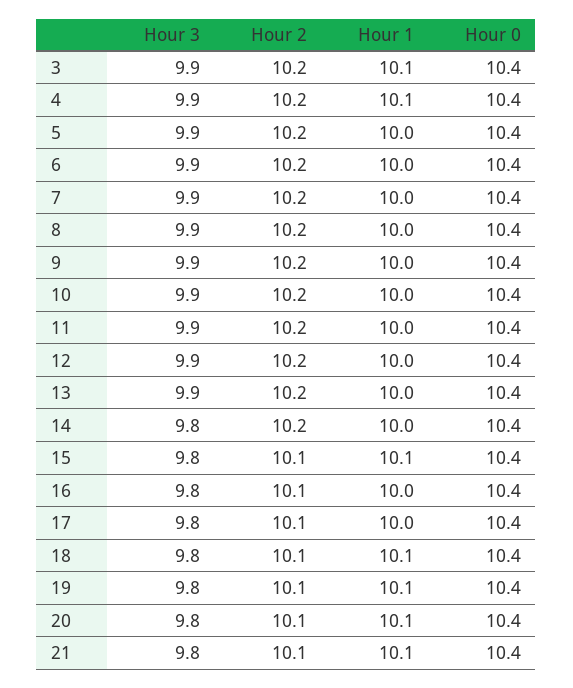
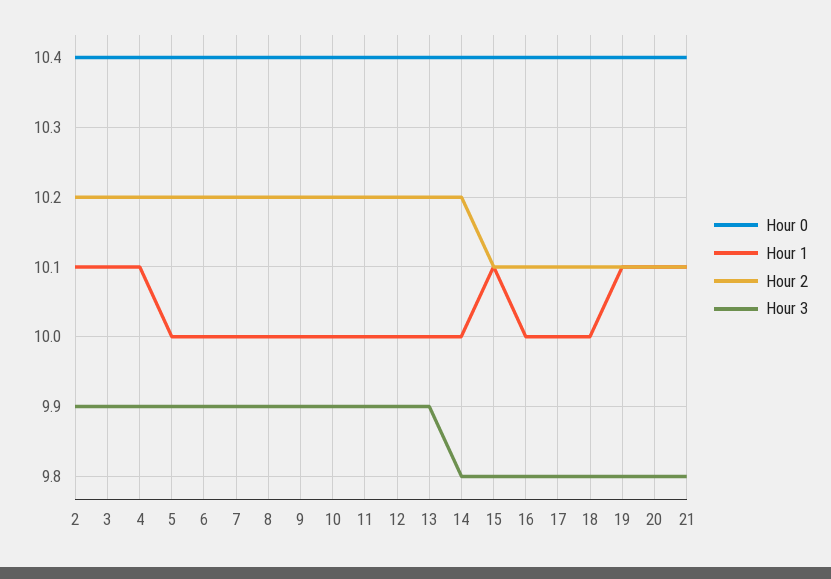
  {
    "Hour 3": {
      "3": 9.9,
      "4": 9.9,
      "5": 9.9,
      "6": 9.9,
      "7": 9.9,
      "8": 9.9,
      "9": 9.9,
      "10": 9.9,
      "11": 9.9,
      "12": 9.9,
      "13": 9.9,
      "14": 9.8,
      "15": 9.8,
      "16": 9.8,
      "17": 9.8,
      "18": 9.8,
      "19": 9.8,
      "20": 9.8,
-     "21": 9.8
+     "21": 9.8,
+     "2": 9.9
    },
    "Hour 2": {
      "3": 10.2,
      "4": 10.2,
      "5": 10.2,
      "6": 10.2,
      "7": 10.2,
      "8": 10.2,
      "9": 10.2,
      "10": 10.2,
      "11": 10.2,
      "12": 10.2,
      "13": 10.2,
      "14": 10.2,
      "15": 10.1,
      "16": 10.1,
      "17": 10.1,
      "18": 10.1,
      "19": 10.1,
      "20": 10.1,
-     "21": 10.1
+     "21": 10.1,
+     "2": 10.2
    },
    "Hour 1": {
      "3": 10.1,
      "4": 10.1,
      "5": 10,
      "6": 10,
      "7": 10,
      "8": 10,
      "9": 10,
      "10": 10,
      "11": 10,
      "12": 10,
      "13": 10,
      "14": 10,
      "15": 10.1,
      "16": 10,
      "17": 10,
-     "18": 10.1,
+     "18": 10,
      "19": 10.1,
      "20": 10.1,
-     "21": 10.1
+     "21": 10.1,
+     "2": 10.1
    },
    "Hour 0": {
      "3": 10.4,
      "4": 10.4,
      "5": 10.4,
      "6": 10.4,
      "7": 10.4,
      "8": 10.4,
      "9": 10.4,
      "10": 10.4,
      "11": 10.4,
      "12": 10.4,
      "13": 10.4,
      "14": 10.4,
      "15": 10.4,
      "16": 10.4,
      "17": 10.4,
      "18": 10.4,
      "19": 10.4,
      "20": 10.4,
-     "21": 10.4
+     "21": 10.4,
+     "2": 10.4
    }
  }

